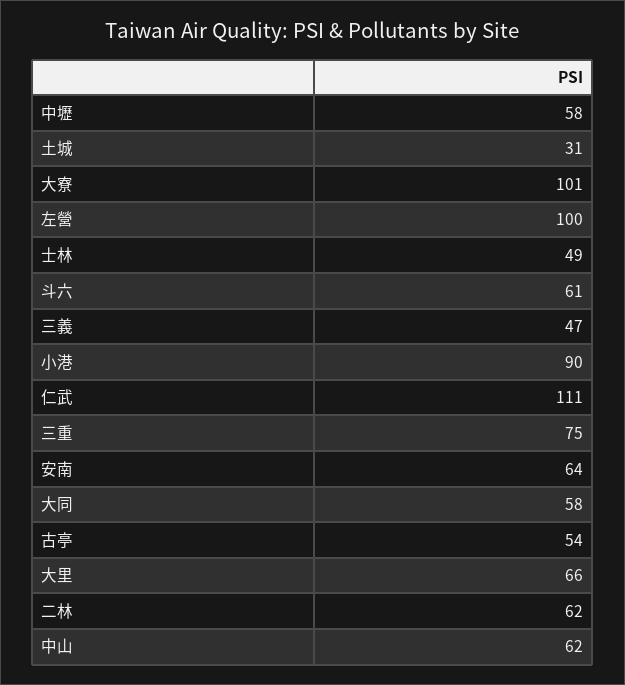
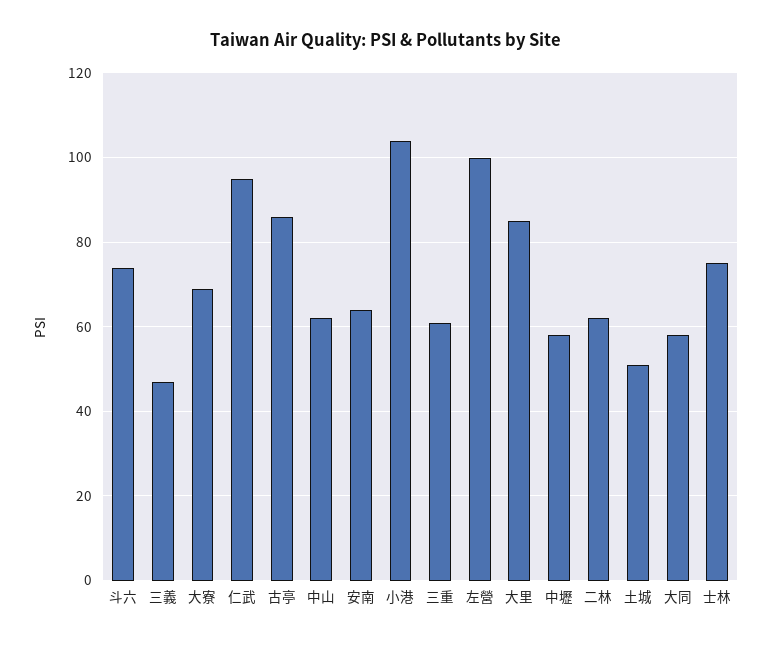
  {
    "中壢": 58,
-   "土城": 31,
+   "土城": 50,
-   "大寮": 101,
+   "大寮": 70,
    "左營": 100,
-   "士林": 49,
+   "士林": 75,
-   "斗六": 61,
+   "斗六": 75,
    "三義": 47,
-   "小港": 90,
+   "小港": 105,
-   "仁武": 111,
+   "仁武": 95,
-   "三重": 75,
+   "三重": 60,
    "安南": 64,
    "大同": 58,
-   "古亭": 54,
+   "古亭": 85,
-   "大里": 66,
+   "大里": 85,
    "二林": 62,
    "中山": 62
  }

